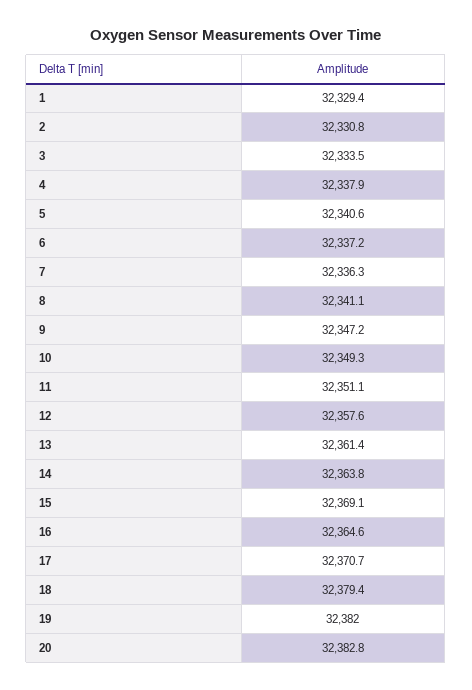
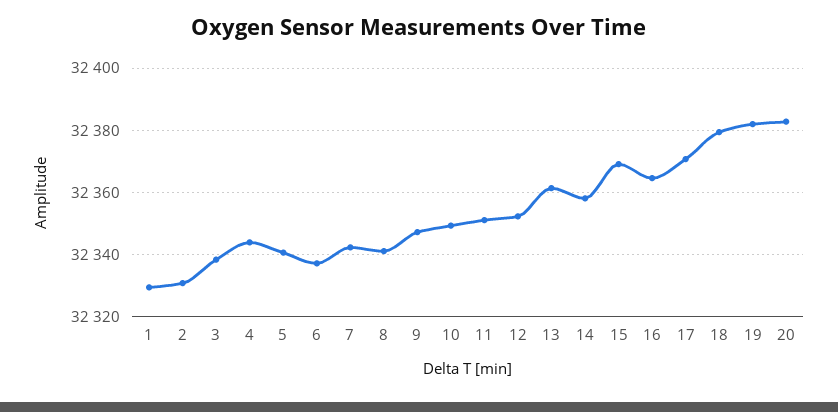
  {
    "1": 32329.4,
    "2": 32330.8,
-   "3": 32333.5,
+   "3": 32338,
-   "4": 32337.9,
+   "4": 32344,
    "5": 32340.6,
    "6": 32337.2,
-   "7": 32336.3,
+   "7": 32342,
    "8": 32341.1,
    "9": 32347.2,
    "10": 32349.3,
    "11": 32351.1,
-   "12": 32357.6,
+   "12": 32352,
    "13": 32361.4,
-   "14": 32363.8,
+   "14": 32358,
    "15": 32369.1,
    "16": 32364.6,
    "17": 32370.7,
    "18": 32379.4,
    "19": 32382,
    "20": 32382.8
  }

